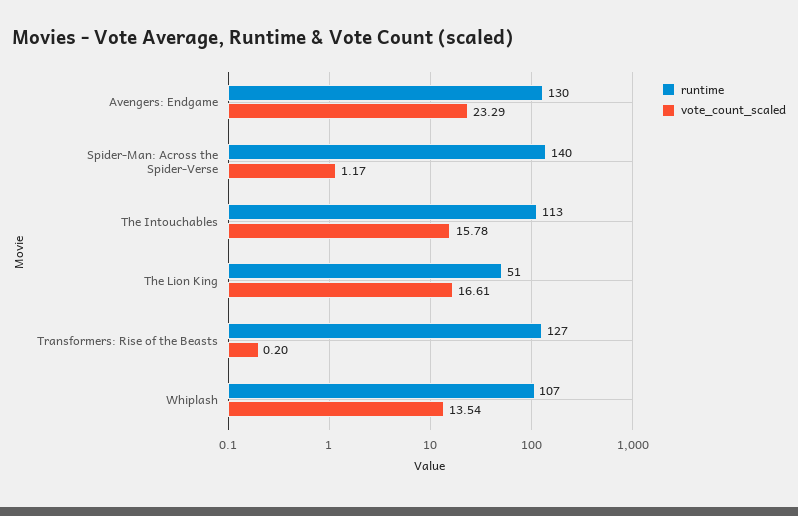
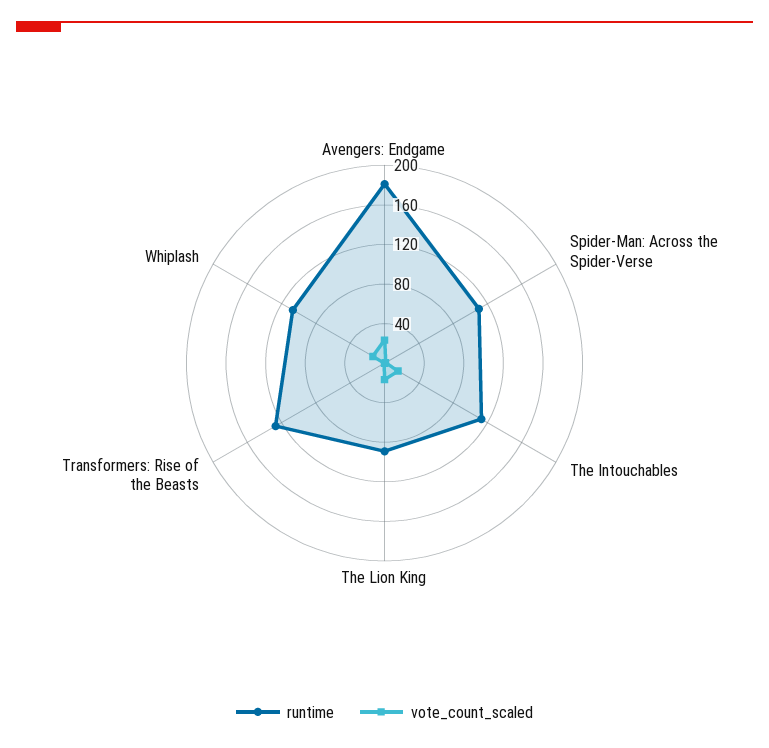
  {
    "runtime": {
-     "Avengers: Endgame": 130,
+     "Avengers: Endgame": 180,
-     "Spider-Man: Across the Spider-Verse": 140,
+     "Spider-Man: Across the Spider-Verse": 110,
      "The Intouchables": 113,
-     "The Lion King": 51,
+     "The Lion King": 90,
      "Transformers: Rise of the Beasts": 127,
      "Whiplash": 107
    },
    "vote_count_scaled": {
      "Avengers: Endgame": 23.29,
      "Spider-Man: Across the Spider-Verse": 1.17,
      "The Intouchables": 15.78,
      "The Lion King": 16.61,
      "Transformers: Rise of the Beasts": 0.2,
      "Whiplash": 13.54
    }
  }

